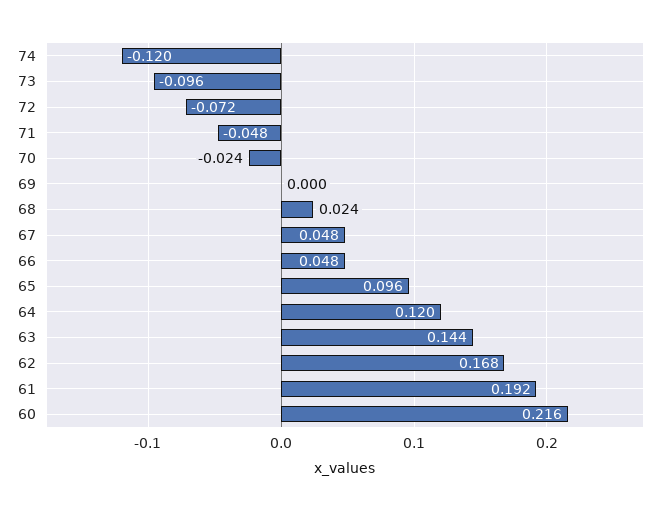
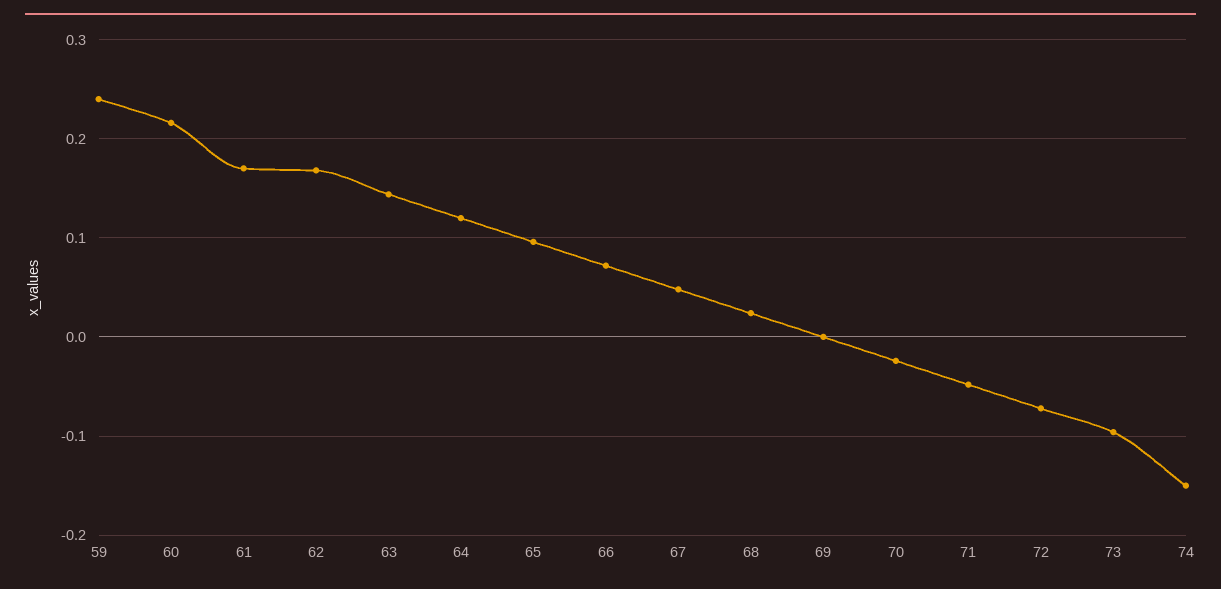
  {
-   "74": -0.12,
+   "74": -0.15,
    "73": -0.096,
    "72": -0.072,
    "71": -0.048,
    "70": -0.024,
    "69": 0,
    "68": 0.024,
    "67": 0.048,
-   "66": 0.048,
+   "66": 0.07,
    "65": 0.096,
    "64": 0.12,
    "63": 0.144,
    "62": 0.168,
-   "61": 0.192,
+   "61": 0.17,
-   "60": 0.216
+   "60": 0.216,
+   "59": 0.24
  }

